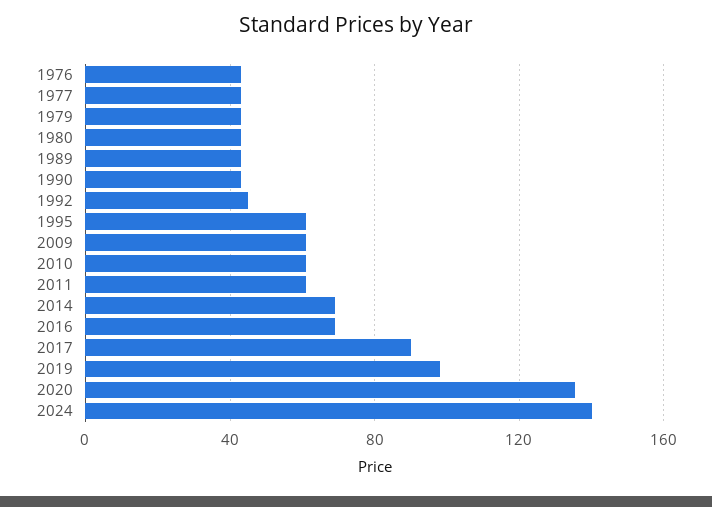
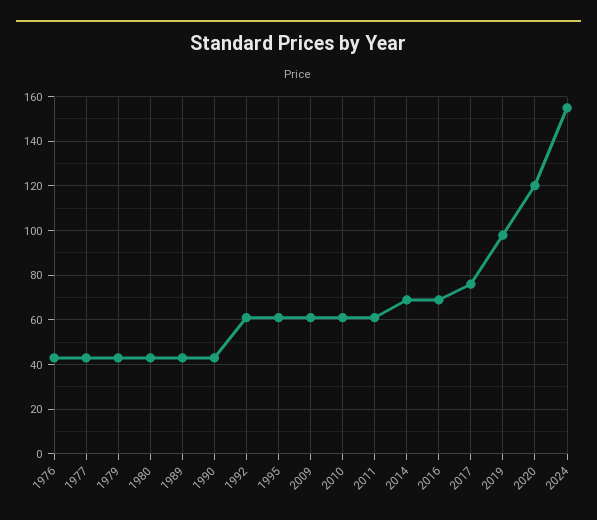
  {
    "1976": 45,
    "1977": 45,
    "1979": 45,
    "1980": 45,
    "1989": 45,
    "1990": 45,
-   "1992": 45,
+   "1992": 60,
    "1995": 60,
    "2009": 60,
    "2010": 60,
    "2011": 60,
    "2014": 70,
    "2016": 70,
-   "2017": 90,
+   "2017": 75,
    "2019": 100,
-   "2020": 135,
+   "2020": 120,
-   "2024": 140
+   "2024": 155
  }

